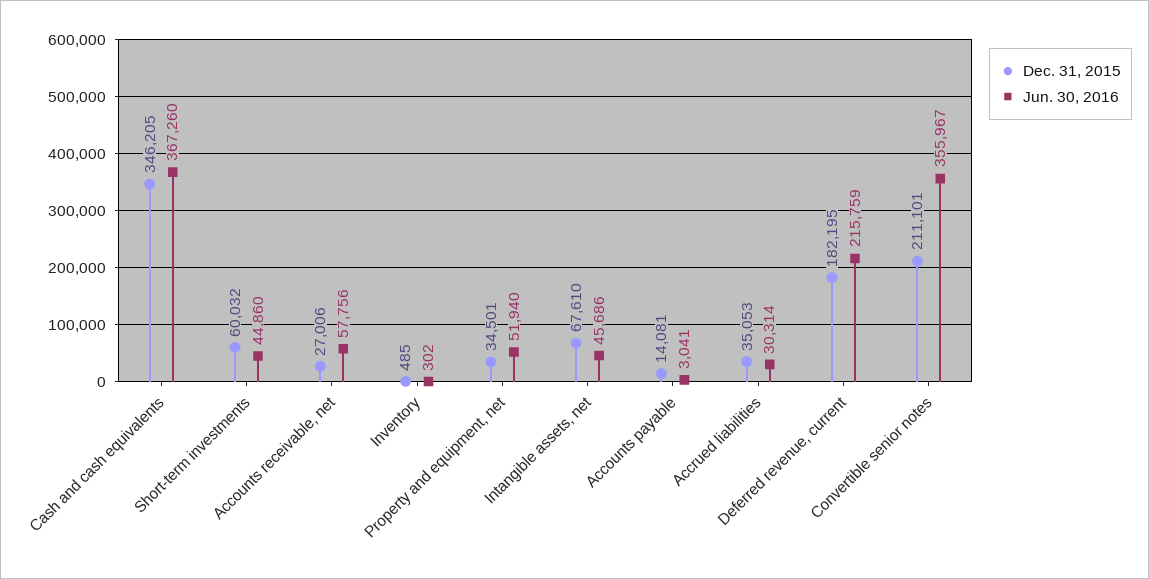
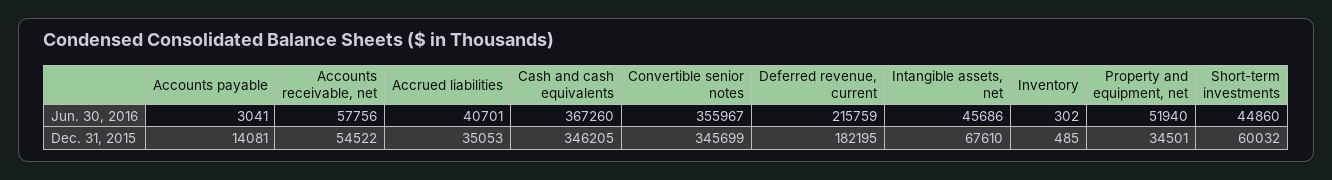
  {
    "Dec. 31, 2015": {
      "Cash and cash equivalents": 346205,
      "Short-term investments": 60032,
-     "Accounts receivable, net": 27006,
+     "Accounts receivable, net": 54522,
      "Inventory": 485,
      "Property and equipment, net": 34501,
      "Intangible assets, net": 67610,
      "Accounts payable": 14081,
      "Accrued liabilities": 35053,
      "Deferred revenue, current": 182195,
-     "Convertible senior notes": 211101
+     "Convertible senior notes": 345699
    },
    "Jun. 30, 2016": {
      "Cash and cash equivalents": 367260,
      "Short-term investments": 44860,
      "Accounts receivable, net": 57756,
      "Inventory": 302,
      "Property and equipment, net": 51940,
      "Intangible assets, net": 45686,
      "Accounts payable": 3041,
-     "Accrued liabilities": 30314,
+     "Accrued liabilities": 40701,
      "Deferred revenue, current": 215759,
      "Convertible senior notes": 355967
    }
  }

